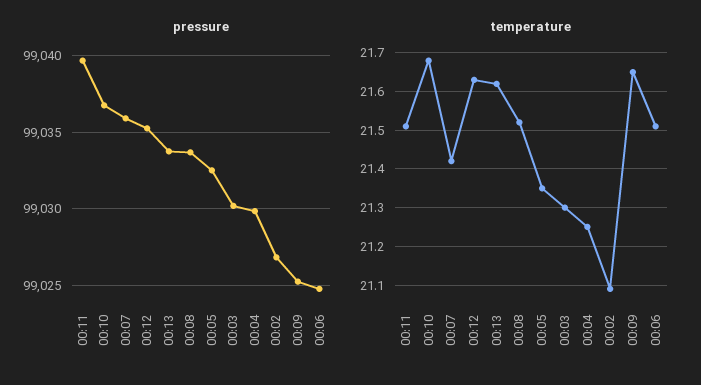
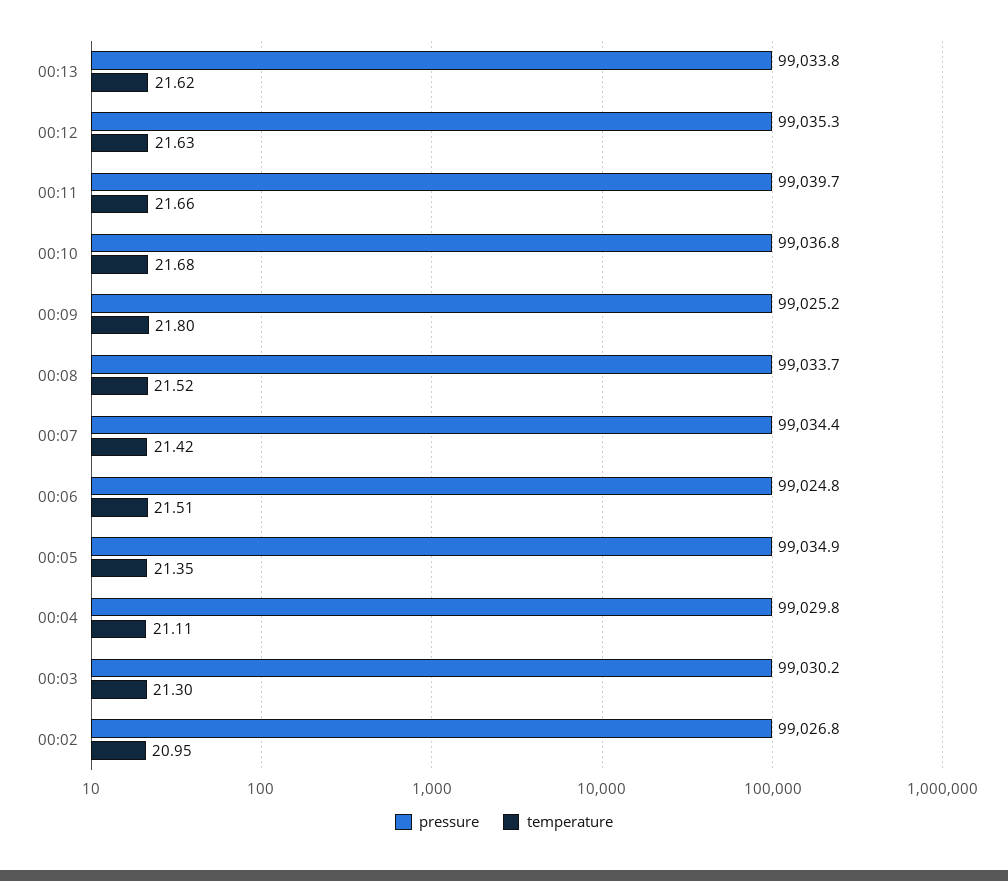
  {
    "pressure": {
      "00:11": 99039.7,
      "00:10": 99036.8,
-     "00:07": 99036,
+     "00:07": 99034.4,
      "00:12": 99035.3,
      "00:13": 99033.8,
      "00:08": 99033.7,
-     "00:05": 99032.5,
+     "00:05": 99034.9,
      "00:03": 99030.2,
      "00:04": 99029.8,
      "00:02": 99026.8,
      "00:09": 99025.2,
      "00:06": 99024.8
    },
    "temperature": {
-     "00:11": 21.5,
+     "00:11": 21.66,
      "00:10": 21.68,
      "00:07": 21.42,
      "00:12": 21.63,
      "00:13": 21.62,
      "00:08": 21.52,
      "00:05": 21.35,
      "00:03": 21.3,
-     "00:04": 21.25,
+     "00:04": 21.11,
-     "00:02": 21.1,
+     "00:02": 20.95,
-     "00:09": 21.65,
+     "00:09": 21.8,
      "00:06": 21.51
    }
  }

